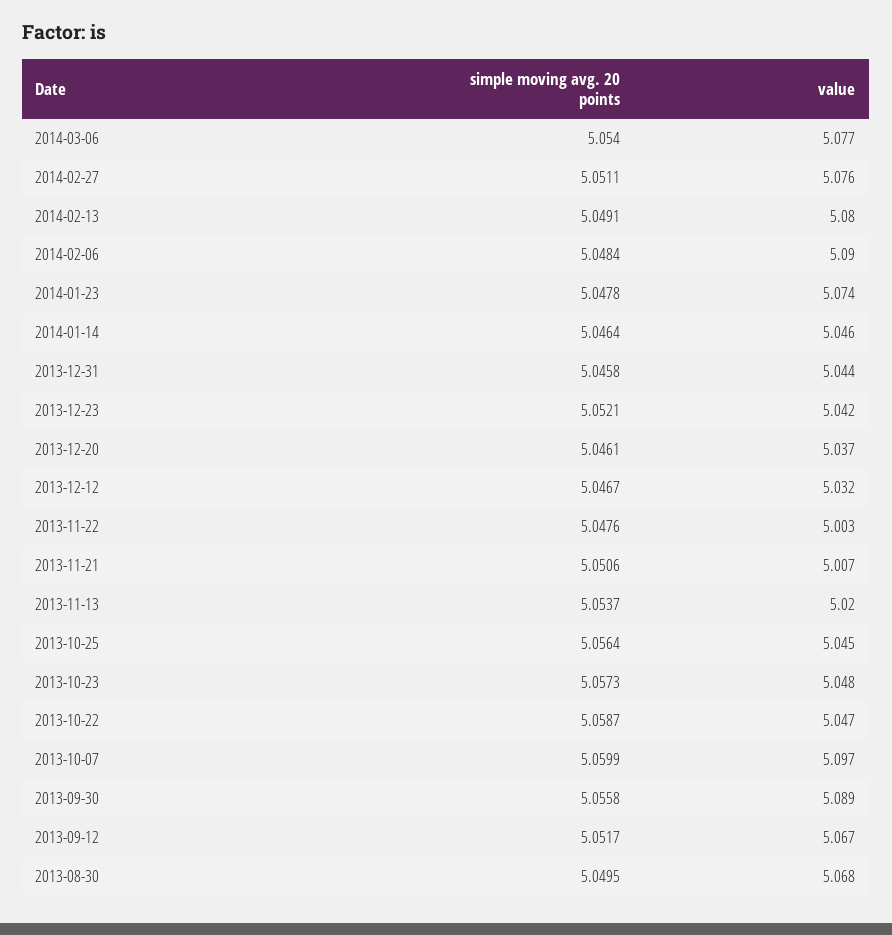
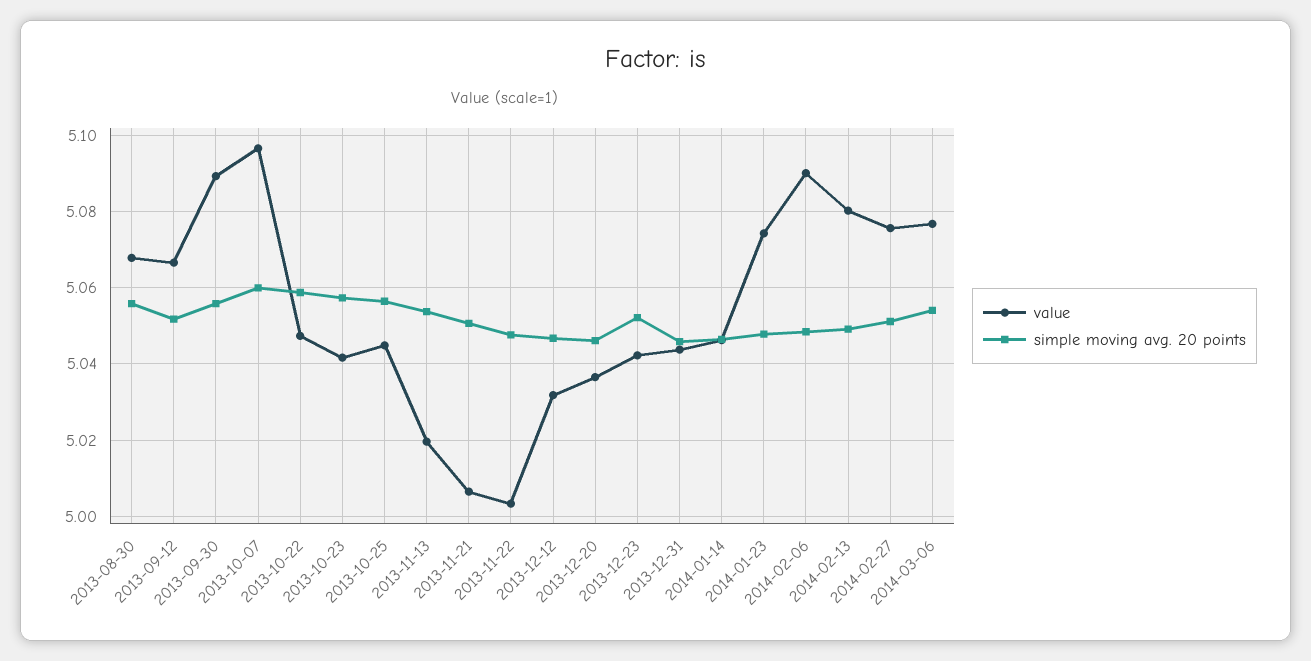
  {
    "simple moving avg. 20 points": {
      "2014-03-06": 5.054,
      "2014-02-27": 5.0511,
      "2014-02-13": 5.0491,
      "2014-02-06": 5.0484,
      "2014-01-23": 5.0478,
      "2014-01-14": 5.0464,
      "2013-12-31": 5.0458,
      "2013-12-23": 5.0521,
      "2013-12-20": 5.0461,
      "2013-12-12": 5.0467,
      "2013-11-22": 5.0476,
      "2013-11-21": 5.0506,
      "2013-11-13": 5.0537,
      "2013-10-25": 5.0564,
      "2013-10-23": 5.0573,
      "2013-10-22": 5.0587,
      "2013-10-07": 5.0599,
      "2013-09-30": 5.0558,
      "2013-09-12": 5.0517,
-     "2013-08-30": 5.0495
+     "2013-08-30": 5.056
    },
    "value": {
      "2014-03-06": 5.077,
      "2014-02-27": 5.076,
      "2014-02-13": 5.08,
      "2014-02-06": 5.09,
      "2014-01-23": 5.074,
      "2014-01-14": 5.046,
      "2013-12-31": 5.044,
      "2013-12-23": 5.042,
      "2013-12-20": 5.037,
      "2013-12-12": 5.032,
      "2013-11-22": 5.003,
      "2013-11-21": 5.007,
      "2013-11-13": 5.02,
      "2013-10-25": 5.045,
-     "2013-10-23": 5.048,
+     "2013-10-23": 5.042,
      "2013-10-22": 5.047,
      "2013-10-07": 5.097,
      "2013-09-30": 5.089,
      "2013-09-12": 5.067,
      "2013-08-30": 5.068
    }
  }

